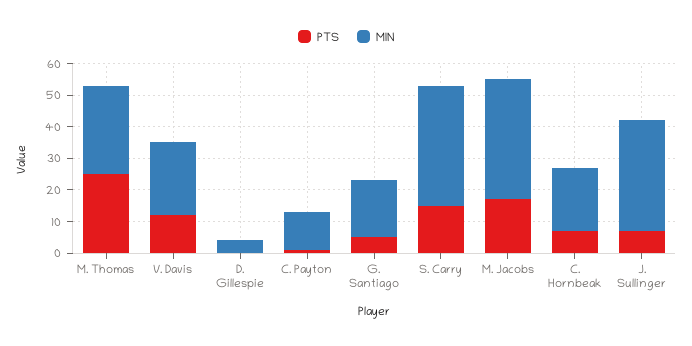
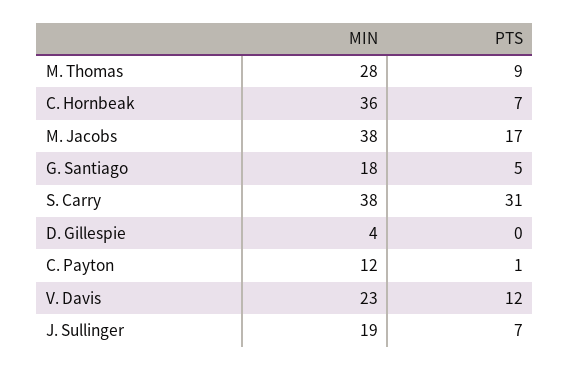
  {
    "PTS": {
-     "M. Thomas": 25,
+     "M. Thomas": 9,
      "V. Davis": 12,
      "D. Gillespie": 0,
      "C. Payton": 1,
      "G. Santiago": 5,
-     "S. Carry": 15,
+     "S. Carry": 31,
      "M. Jacobs": 17,
      "C. Hornbeak": 7,
      "J. Sullinger": 7
    },
    "MIN": {
      "M. Thomas": 28,
      "V. Davis": 23,
      "D. Gillespie": 4,
      "C. Payton": 12,
      "G. Santiago": 18,
      "S. Carry": 38,
      "M. Jacobs": 38,
-     "C. Hornbeak": 20,
+     "C. Hornbeak": 36,
-     "J. Sullinger": 35
+     "J. Sullinger": 19
    }
  }

